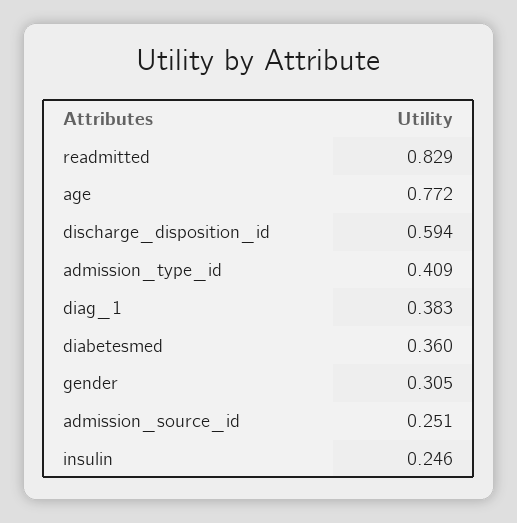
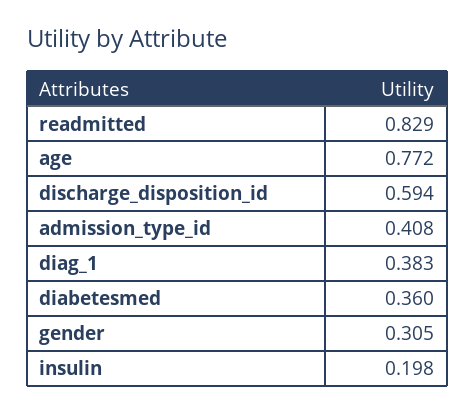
  {
    "readmitted": 0.829,
    "age": 0.772,
    "discharge_disposition_id": 0.594,
-   "admission_type_id": 0.409,
+   "admission_type_id": 0.408,
    "diag_1": 0.383,
    "diabetesmed": 0.36,
    "gender": 0.305,
-   "admission_source_id": 0.251,
-   "insulin": 0.246
+   "insulin": 0.198
  }

